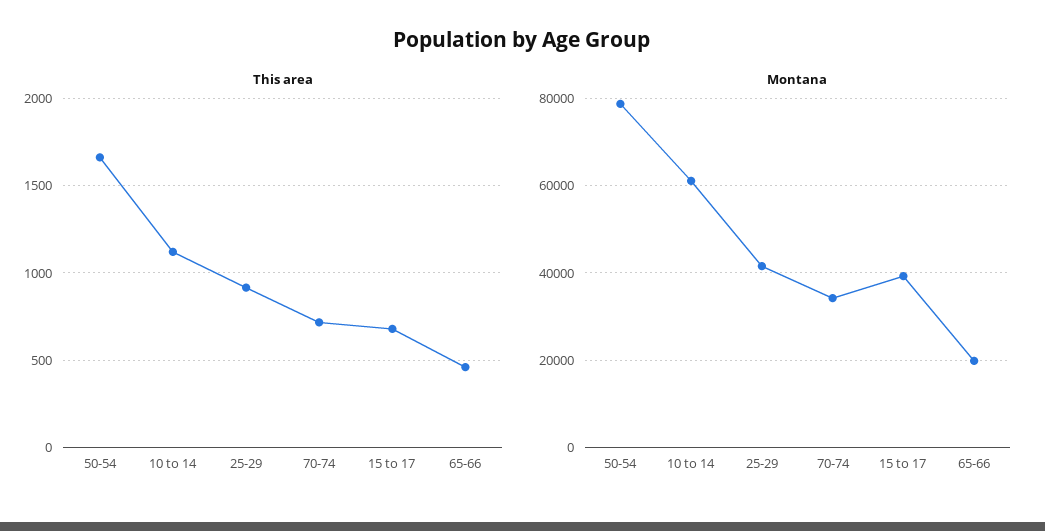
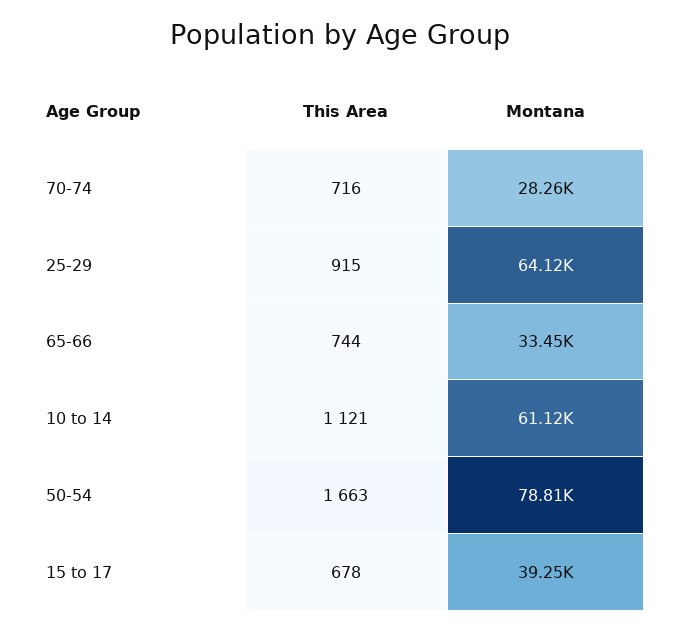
  {
    "This area": {
      "50-54": 1663,
      "10 to 14": 1121,
      "25-29": 915,
      "70-74": 716,
      "15 to 17": 678,
-     "65-66": 450
+     "65-66": 744
    },
    "Montana": {
      "50-54": 78810,
      "10 to 14": 61120,
-     "25-29": 42000,
+     "25-29": 64120,
-     "70-74": 34000,
+     "70-74": 28260,
      "15 to 17": 39250,
-     "65-66": 20000
+     "65-66": 33450
    }
  }

